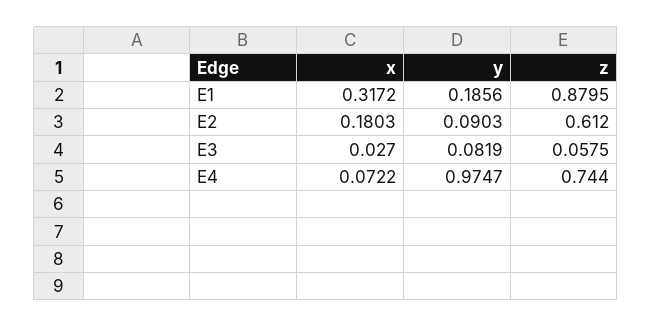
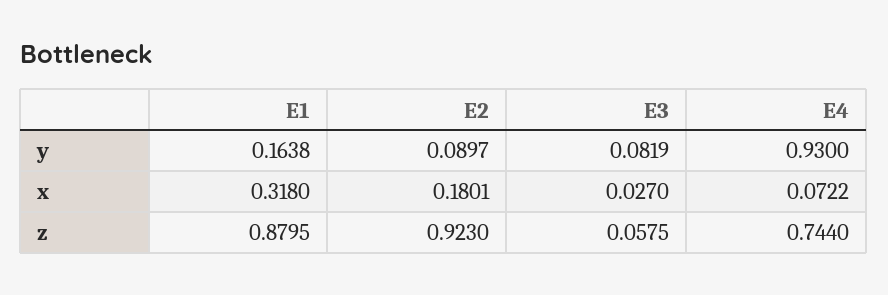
  {
    "x": {
-     "E1": 0.3172,
+     "E1": 0.318,
-     "E2": 0.1803,
+     "E2": 0.1801,
      "E3": 0.027,
      "E4": 0.0722
    },
    "y": {
-     "E1": 0.1856,
+     "E1": 0.1638,
-     "E2": 0.0903,
+     "E2": 0.0897,
      "E3": 0.0819,
-     "E4": 0.9747
+     "E4": 0.93
    },
    "z": {
      "E1": 0.8795,
-     "E2": 0.612,
+     "E2": 0.923,
      "E3": 0.0575,
      "E4": 0.744
    }
  }

